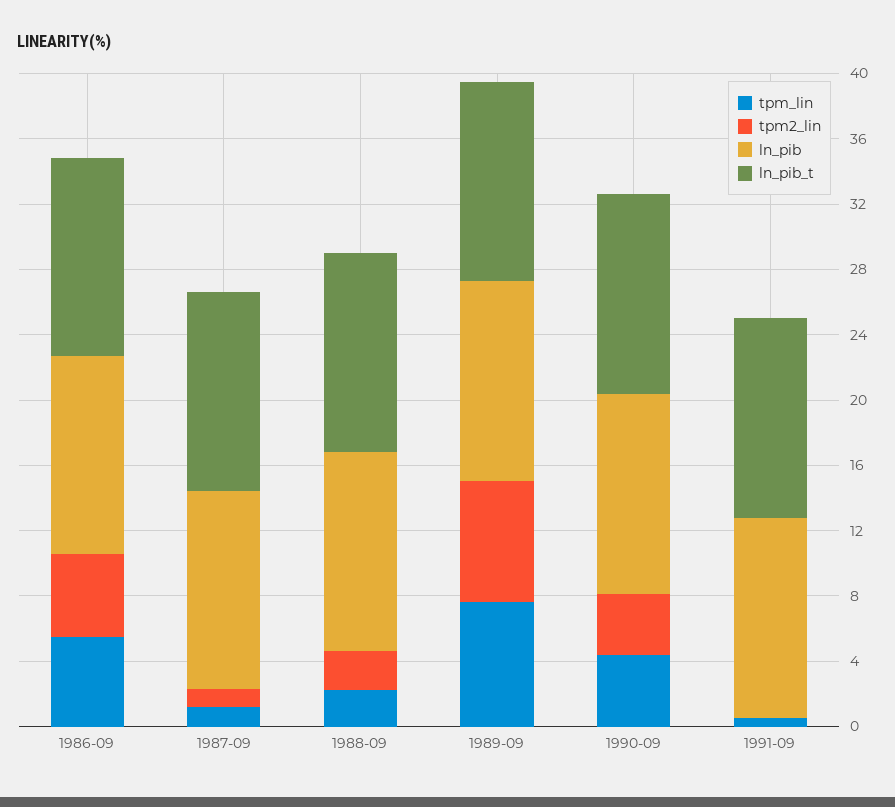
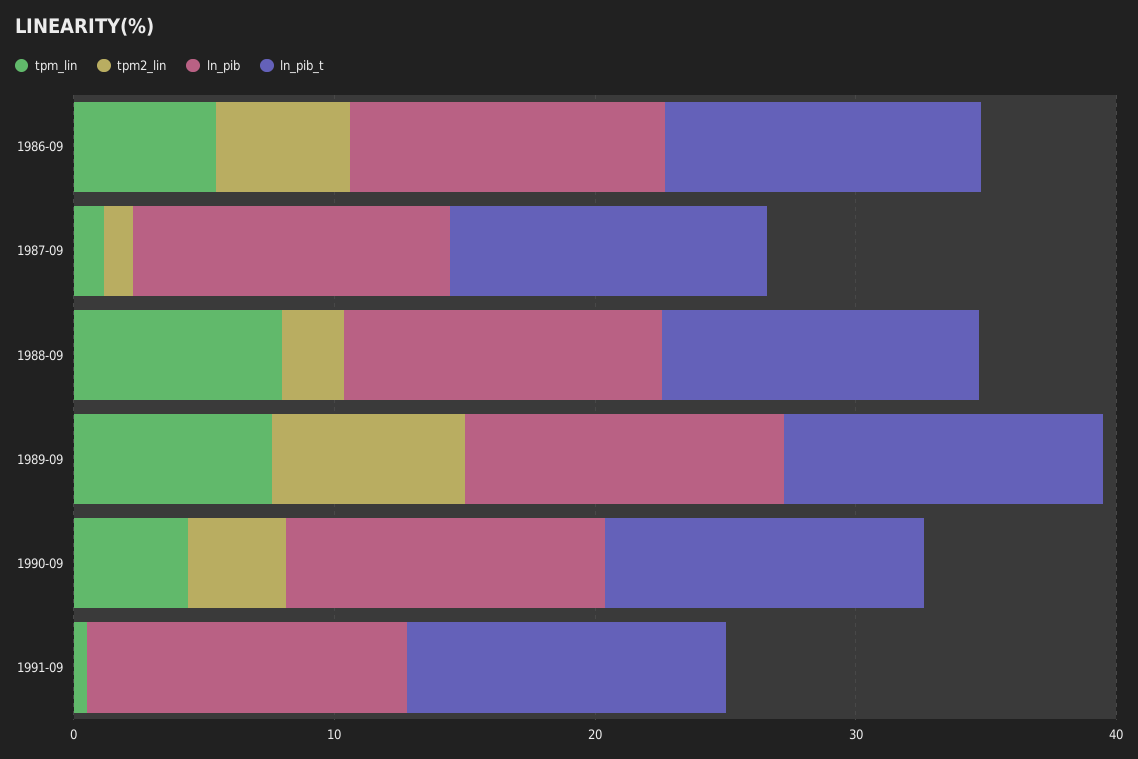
  {
    "tpm_lin": {
      "1986-09": 5,
      "1987-09": 1,
-     "1988-09": 2,
+     "1988-09": 8,
      "1989-09": 8,
      "1990-09": 4,
      "1991-09": 1
    },
    "tpm2_lin": {
      "1986-09": 5,
      "1987-09": 1,
      "1988-09": 2,
      "1989-09": 7,
      "1990-09": 4,
      "1991-09": 0
    },
    "ln_pib": {
      "1986-09": 12,
      "1987-09": 12,
      "1988-09": 12,
      "1989-09": 12,
      "1990-09": 12,
      "1991-09": 12
    },
    "ln_pib_t": {
      "1986-09": 12,
      "1987-09": 12,
      "1988-09": 12,
      "1989-09": 12,
      "1990-09": 12,
      "1991-09": 12
    }
  }

